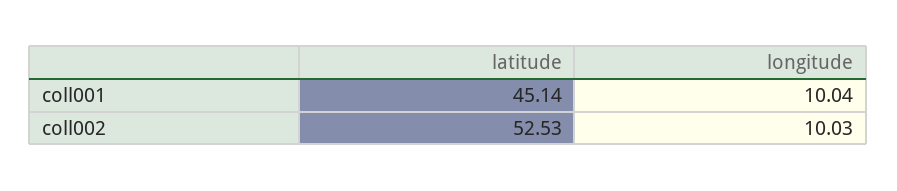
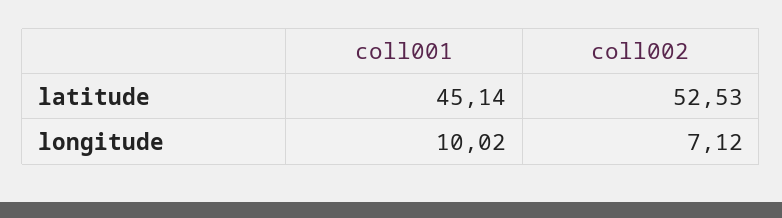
  {
    "latitude": {
      "coll001": 45.14,
      "coll002": 52.53
    },
    "longitude": {
-     "coll001": 10.04,
+     "coll001": 10.02,
-     "coll002": 10.03
+     "coll002": 7.12
    }
  }

